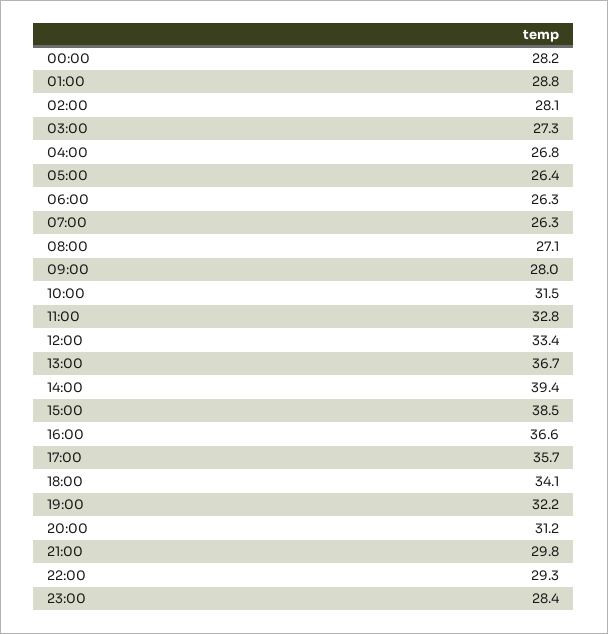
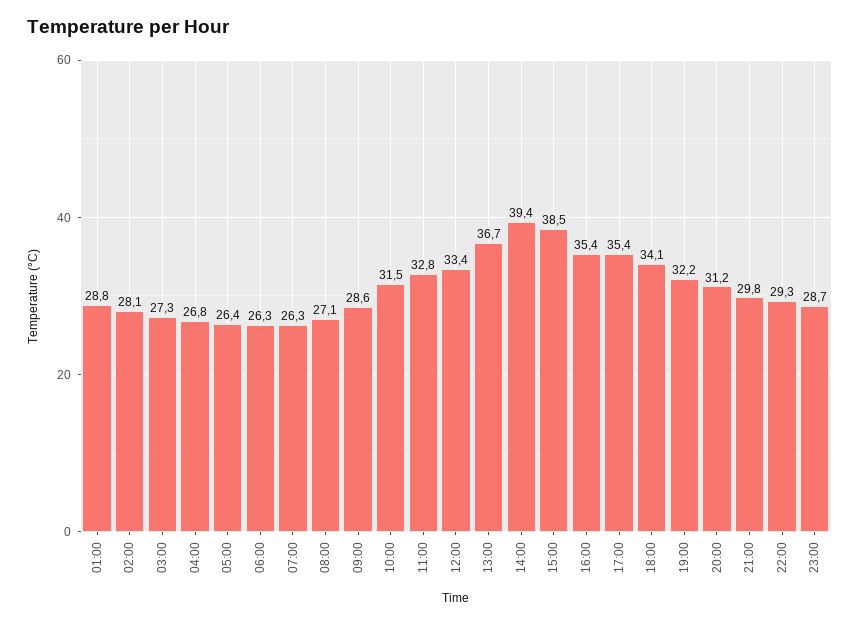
  {
-   "00:00": 28.2,
    "01:00": 28.8,
    "02:00": 28.1,
    "03:00": 27.3,
    "04:00": 26.8,
    "05:00": 26.4,
    "06:00": 26.3,
    "07:00": 26.3,
    "08:00": 27.1,
-   "09:00": 28,
+   "09:00": 28.6,
    "10:00": 31.5,
    "11:00": 32.8,
    "12:00": 33.4,
    "13:00": 36.7,
    "14:00": 39.4,
    "15:00": 38.5,
-   "16:00": 36.6,
+   "16:00": 35.4,
-   "17:00": 35.7,
+   "17:00": 35.4,
    "18:00": 34.1,
    "19:00": 32.2,
    "20:00": 31.2,
    "21:00": 29.8,
    "22:00": 29.3,
-   "23:00": 28.4
+   "23:00": 28.7
  }

